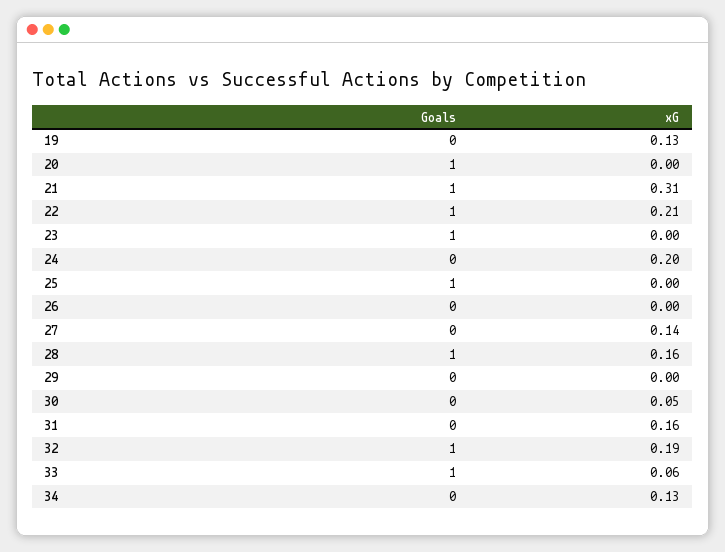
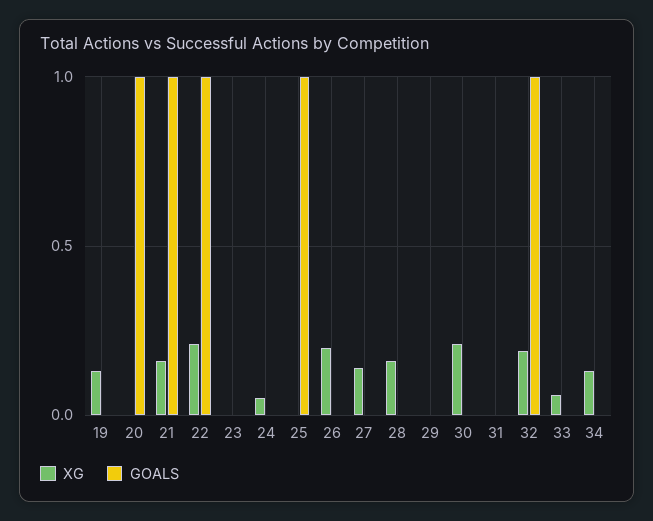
  {
    "Goals": {
      "19": 0,
      "20": 1,
      "21": 1,
      "22": 1,
-     "23": 1,
+     "23": 0,
      "24": 0,
      "25": 1,
      "26": 0,
      "27": 0,
-     "28": 1,
+     "28": 0,
      "29": 0,
      "30": 0,
      "31": 0,
      "32": 1,
-     "33": 1,
+     "33": 0,
      "34": 0
    },
    "xG": {
      "19": 0.13,
      "20": 0,
-     "21": 0.31,
+     "21": 0.15,
      "22": 0.21,
      "23": 0,
-     "24": 0.2,
+     "24": 0.05,
      "25": 0,
-     "26": 0,
+     "26": 0.2,
      "27": 0.14,
      "28": 0.16,
      "29": 0,
-     "30": 0.05,
+     "30": 0.2,
-     "31": 0.16,
+     "31": 0,
      "32": 0.19,
      "33": 0.06,
      "34": 0.13
    }
  }

